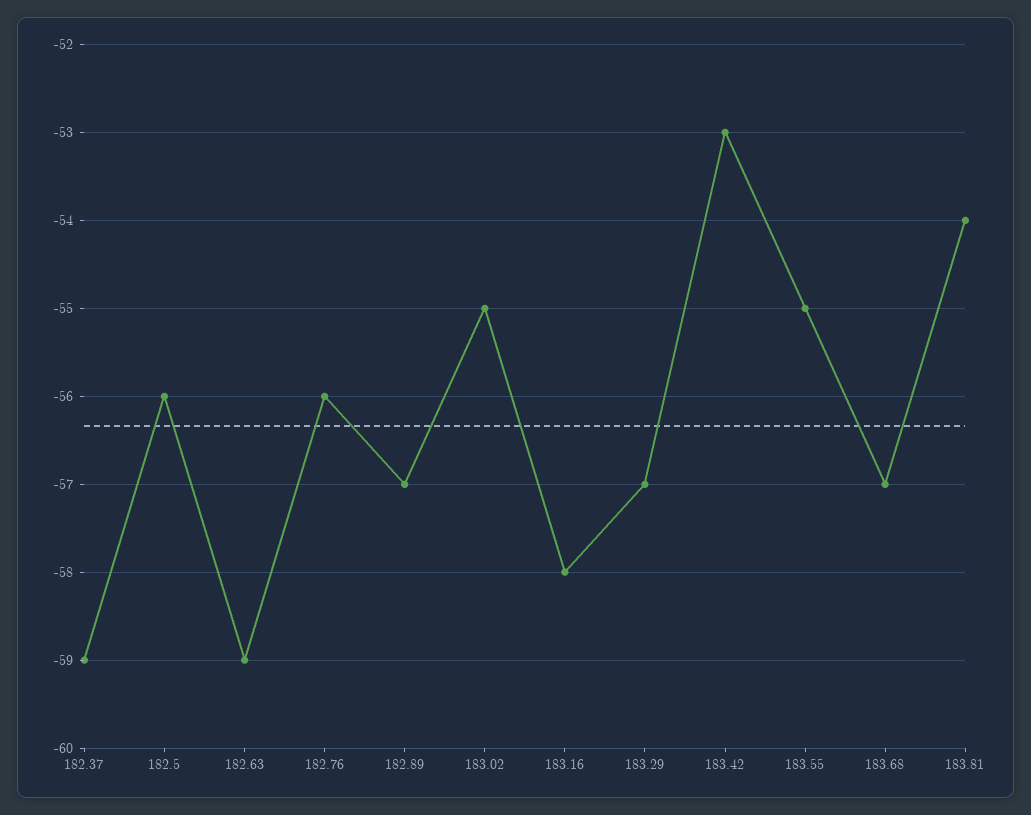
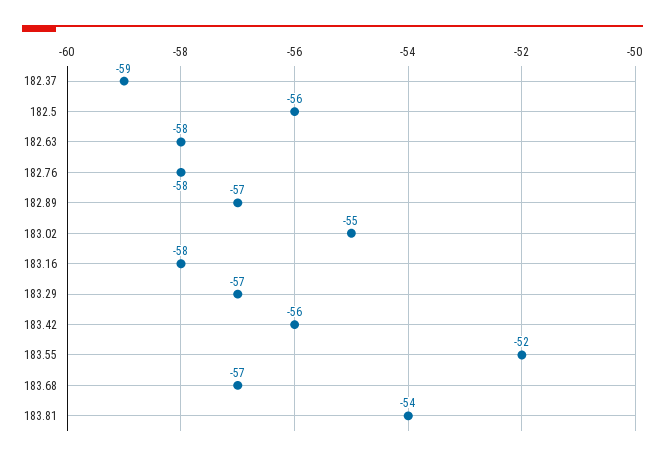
  {
    "182.37": -59,
    "182.5": -56,
-   "182.63": -59,
+   "182.63": -58,
-   "182.76": -56,
+   "182.76": -58,
    "182.89": -57,
    "183.02": -55,
    "183.16": -58,
    "183.29": -57,
-   "183.42": -53,
+   "183.42": -56,
-   "183.55": -55,
+   "183.55": -52,
    "183.68": -57,
    "183.81": -54
  }

